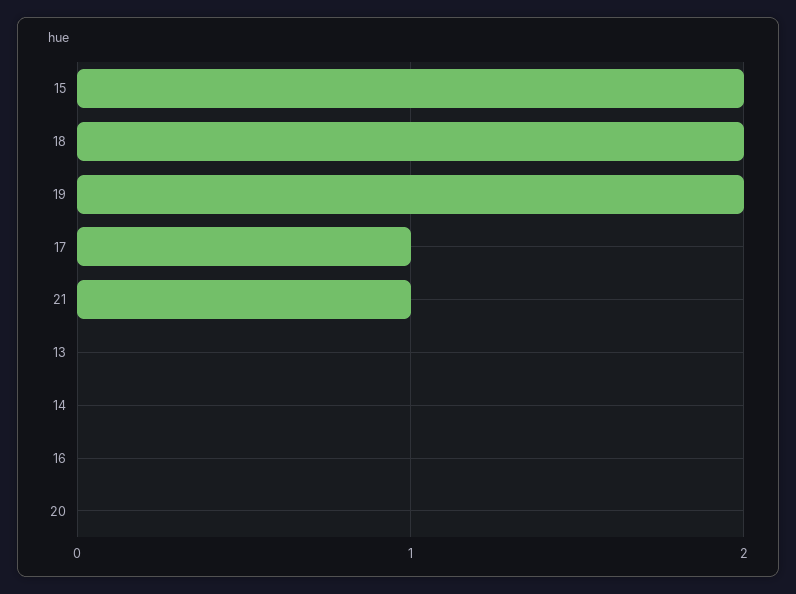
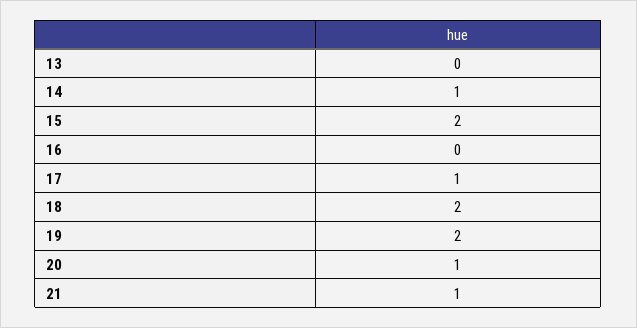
  {
    "15": 2,
    "18": 2,
    "19": 2,
    "17": 1,
    "21": 1,
    "13": 0,
-   "14": 0,
+   "14": 1,
    "16": 0,
-   "20": 0
+   "20": 1
  }

